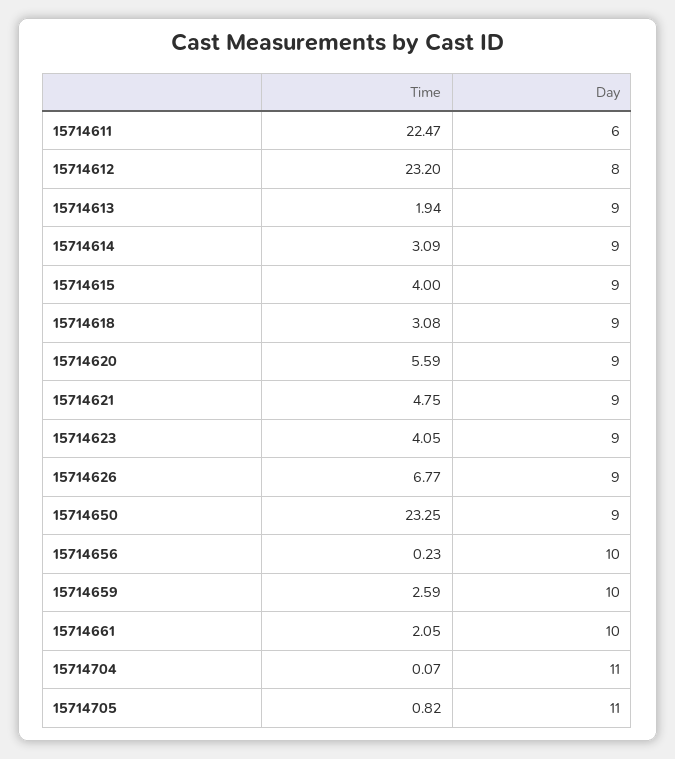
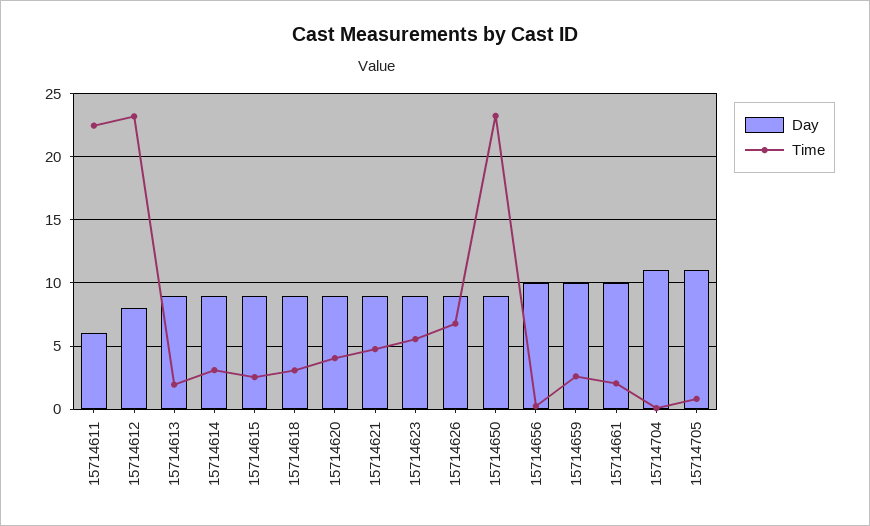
  {
    "Time": {
      "15714611": 22.47,
      "15714612": 23.2,
      "15714613": 1.94,
      "15714614": 3.09,
-     "15714615": 4,
+     "15714615": 2.5,
      "15714618": 3.08,
-     "15714620": 5.59,
+     "15714620": 4,
      "15714621": 4.75,
-     "15714623": 4.05,
+     "15714623": 5.5,
      "15714626": 6.77,
      "15714650": 23.25,
      "15714656": 0.23,
      "15714659": 2.59,
      "15714661": 2.05,
      "15714704": 0.07,
      "15714705": 0.82
    },
    "Day": {
      "15714611": 6,
      "15714612": 8,
      "15714613": 9,
      "15714614": 9,
      "15714615": 9,
      "15714618": 9,
      "15714620": 9,
      "15714621": 9,
      "15714623": 9,
      "15714626": 9,
      "15714650": 9,
      "15714656": 10,
      "15714659": 10,
      "15714661": 10,
      "15714704": 11,
      "15714705": 11
    }
  }

